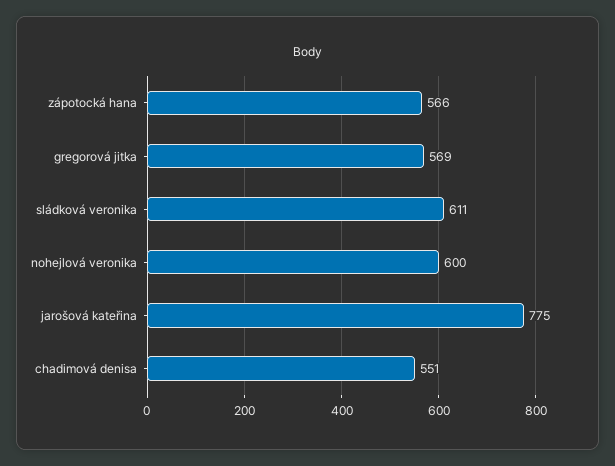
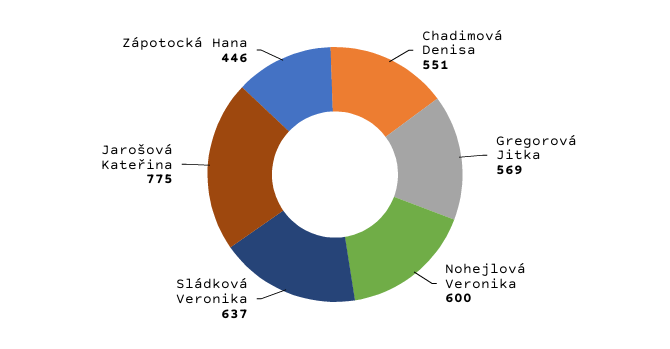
  {
-   "zápotocká hana": 566,
+   "zápotocká hana": 446,
    "gregorová jitka": 569,
-   "sládková veronika": 611,
+   "sládková veronika": 637,
    "nohejlová veronika": 600,
    "jarošová kateřina": 775,
    "chadimová denisa": 551
  }

